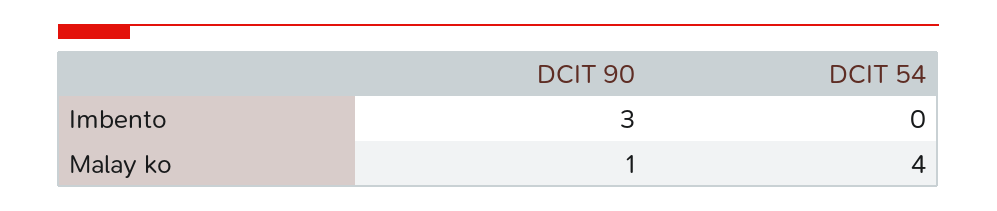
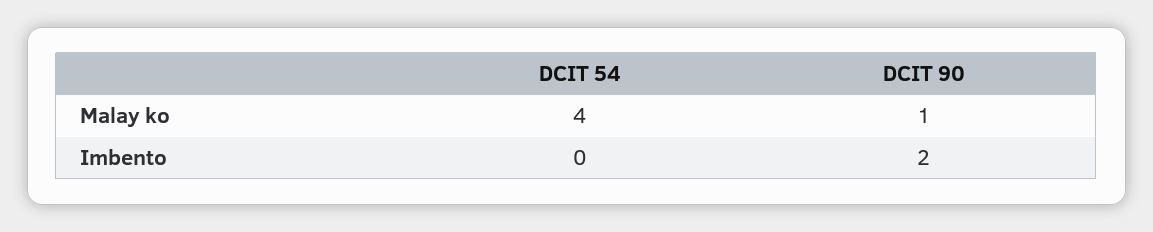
  {
    "DCIT 90": {
-     "Imbento": 3,
+     "Imbento": 2,
      "Malay ko": 1
    },
    "DCIT 54": {
      "Imbento": 0,
      "Malay ko": 4
    }
  }

